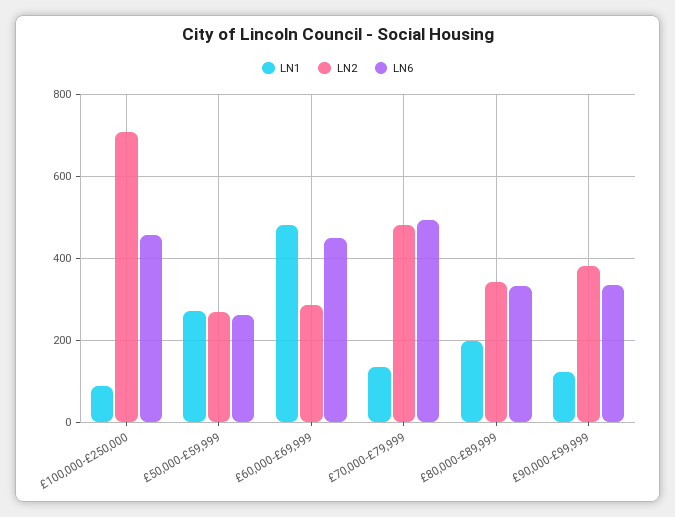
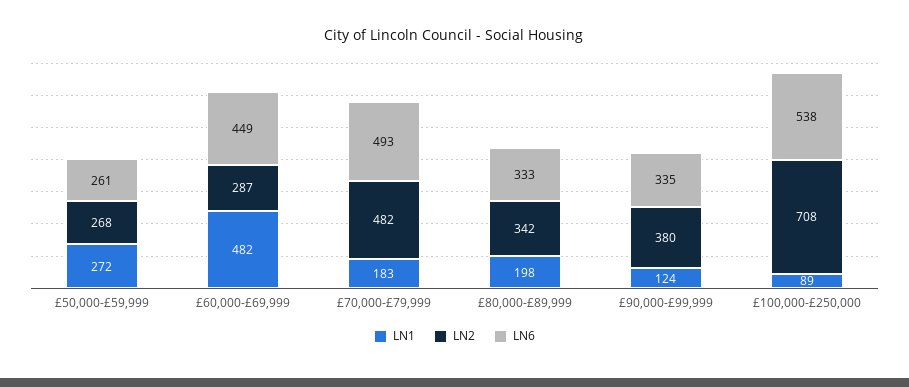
  {
    "LN1": {
      "£100,000-£250,000": 89,
      "£50,000-£59,999": 272,
      "£60,000-£69,999": 482,
-     "£70,000-£79,999": 140,
+     "£70,000-£79,999": 183,
      "£80,000-£89,999": 198,
      "£90,000-£99,999": 124
    },
    "LN2": {
      "£100,000-£250,000": 708,
      "£50,000-£59,999": 268,
      "£60,000-£69,999": 287,
      "£70,000-£79,999": 482,
      "£80,000-£89,999": 342,
      "£90,000-£99,999": 380
    },
    "LN6": {
-     "£100,000-£250,000": 460,
+     "£100,000-£250,000": 538,
      "£50,000-£59,999": 261,
      "£60,000-£69,999": 449,
      "£70,000-£79,999": 493,
      "£80,000-£89,999": 333,
      "£90,000-£99,999": 335
    }
  }

